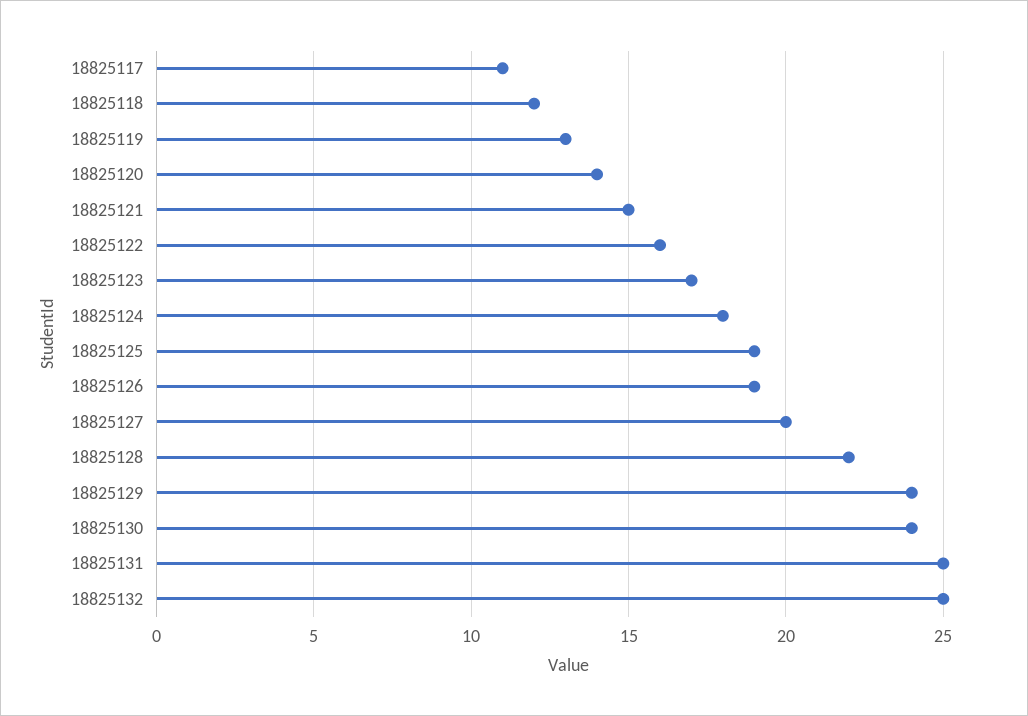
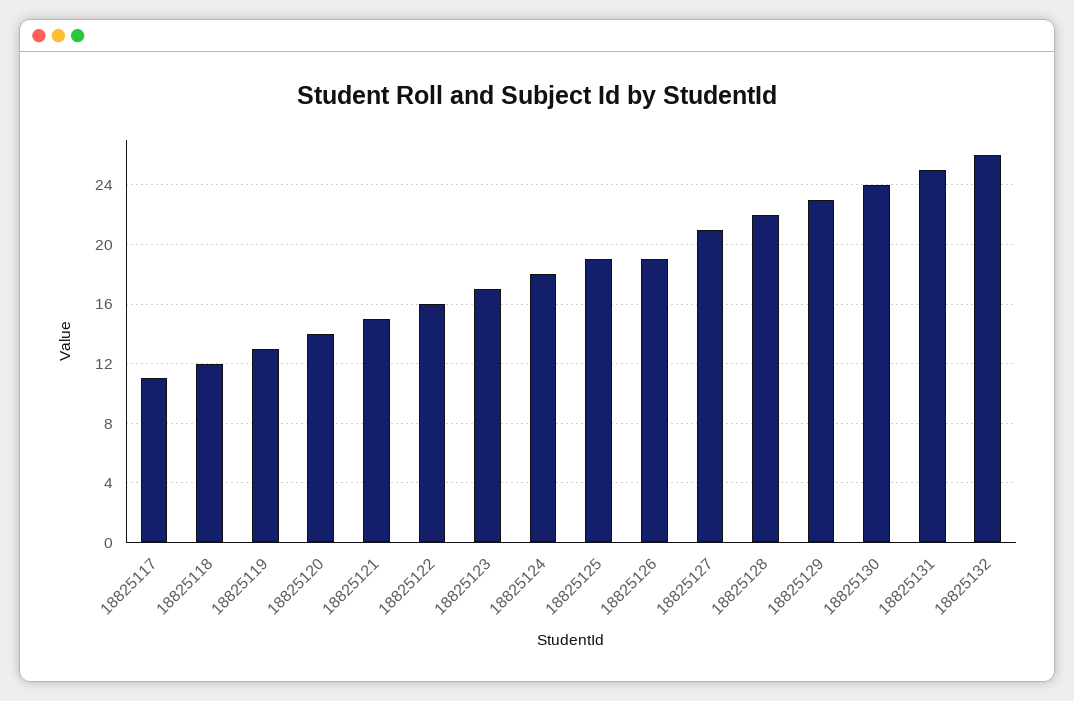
  {
    "18825117": 11,
    "18825118": 12,
    "18825119": 13,
    "18825120": 14,
    "18825121": 15,
    "18825122": 16,
    "18825123": 17,
    "18825124": 18,
    "18825125": 19,
    "18825126": 19,
-   "18825127": 20,
+   "18825127": 21,
    "18825128": 22,
-   "18825129": 24,
+   "18825129": 23,
    "18825130": 24,
    "18825131": 25,
-   "18825132": 25
+   "18825132": 26
  }

